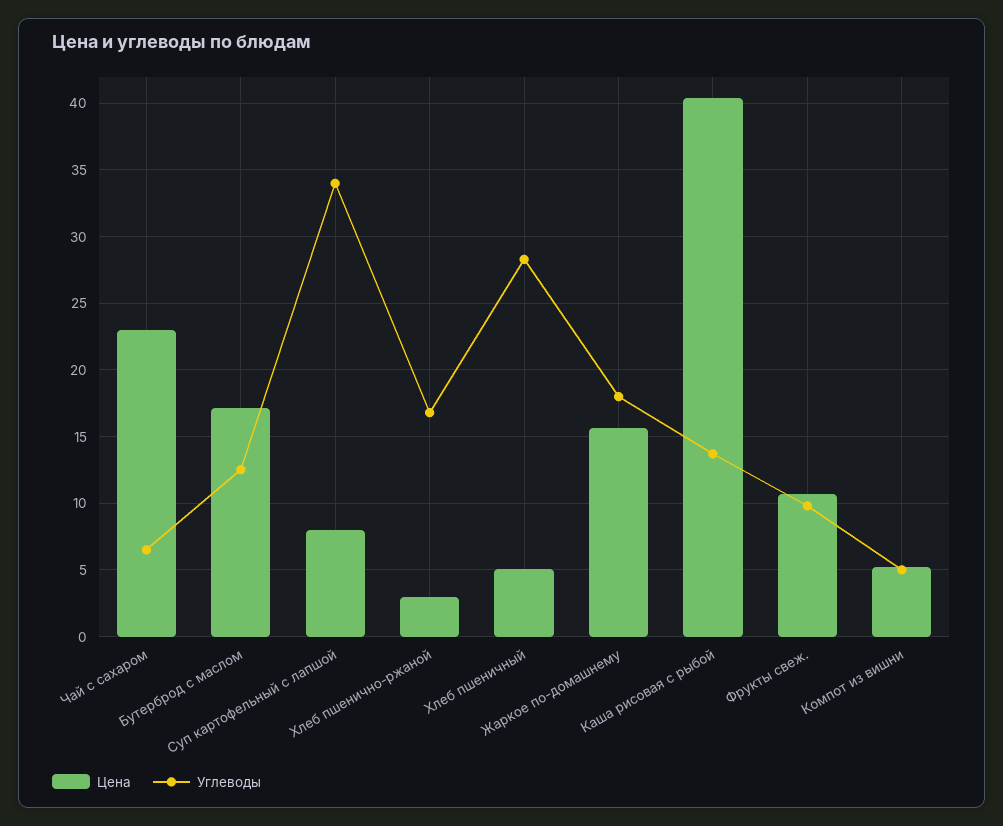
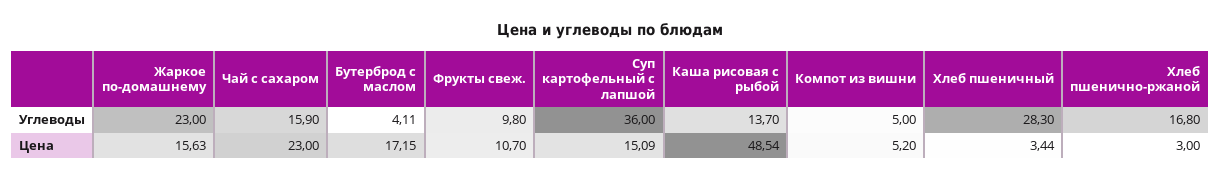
  {
    "Цена": {
      "Чай с сахаром": 23,
      "Бутерброд с маслом": 17.15,
-     "Суп картофельный с лапшой": 8,
+     "Суп картофельный с лапшой": 15.09,
      "Хлеб пшенично-ржаной": 3,
-     "Хлеб пшеничный": 5,
+     "Хлеб пшеничный": 3.44,
      "Жаркое по-домашнему": 15.63,
-     "Каша рисовая с рыбой": 40.5,
+     "Каша рисовая с рыбой": 48.54,
      "Фрукты свеж.": 10.7,
      "Компот из вишни": 5.2
    },
    "Углеводы": {
-     "Чай с сахаром": 6.5,
+     "Чай с сахаром": 15.9,
-     "Бутерброд с маслом": 12.5,
+     "Бутерброд с маслом": 4.11,
-     "Суп картофельный с лапшой": 34,
+     "Суп картофельный с лапшой": 36,
      "Хлеб пшенично-ржаной": 16.8,
      "Хлеб пшеничный": 28.3,
-     "Жаркое по-домашнему": 18,
+     "Жаркое по-домашнему": 23,
      "Каша рисовая с рыбой": 13.7,
      "Фрукты свеж.": 9.8,
      "Компот из вишни": 5
    }
  }

